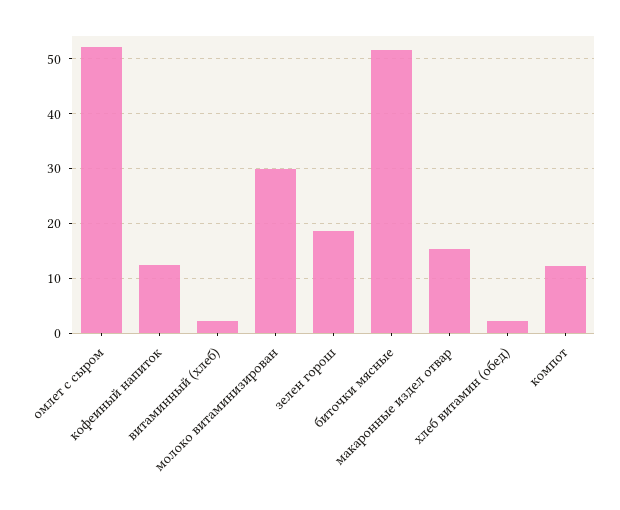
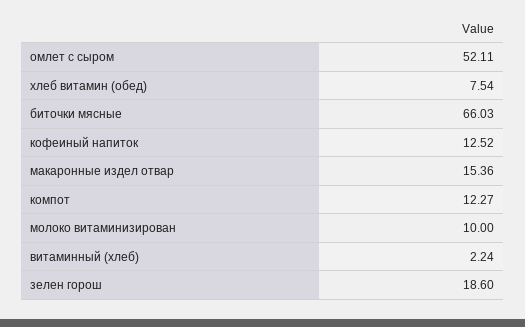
  {
    "омлет с сыром": 52.11,
    "кофеиный напиток": 12.52,
    "витаминный (хлеб)": 2.24,
-   "молоко витаминизирован": 30,
+   "молоко витаминизирован": 10,
    "зелен горош": 18.6,
-   "биточки мясные": 52,
+   "биточки мясные": 66.03,
    "макаронные издел отвар": 15.36,
-   "хлеб витамин (обед)": 2,
+   "хлеб витамин (обед)": 7.54,
    "компот": 12.27
  }

